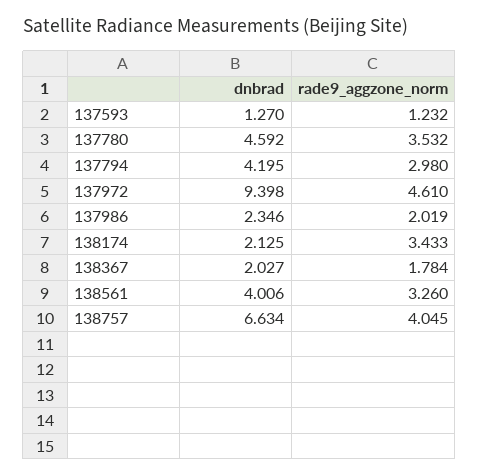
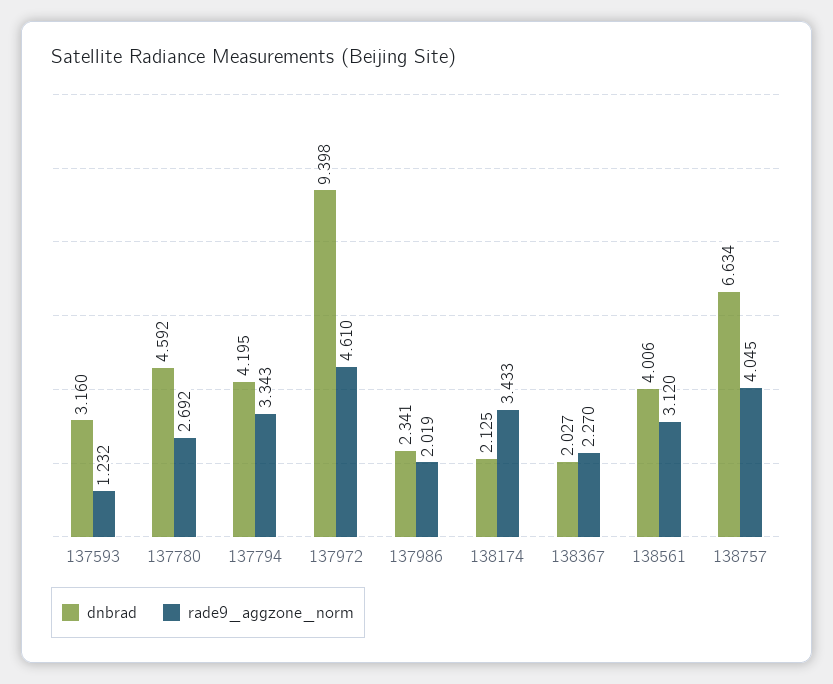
  {
    "dnbrad": {
-     "137593": 1.27,
+     "137593": 3.16,
      "137780": 4.592,
      "137794": 4.195,
      "137972": 9.398,
-     "137986": 2.346,
+     "137986": 2.341,
      "138174": 2.125,
      "138367": 2.027,
      "138561": 4.006,
      "138757": 6.634
    },
    "rade9_aggzone_norm": {
      "137593": 1.232,
-     "137780": 3.532,
+     "137780": 2.692,
-     "137794": 2.98,
+     "137794": 3.343,
      "137972": 4.61,
      "137986": 2.019,
      "138174": 3.433,
-     "138367": 1.784,
+     "138367": 2.27,
-     "138561": 3.26,
+     "138561": 3.12,
      "138757": 4.045
    }
  }

